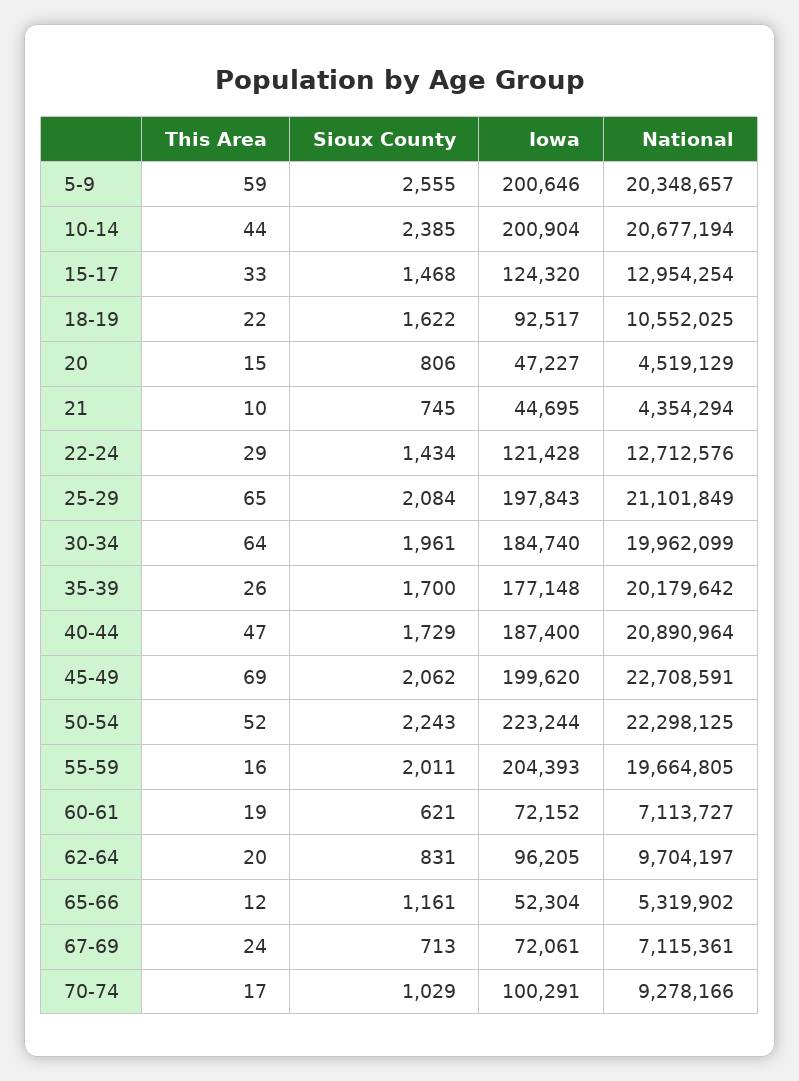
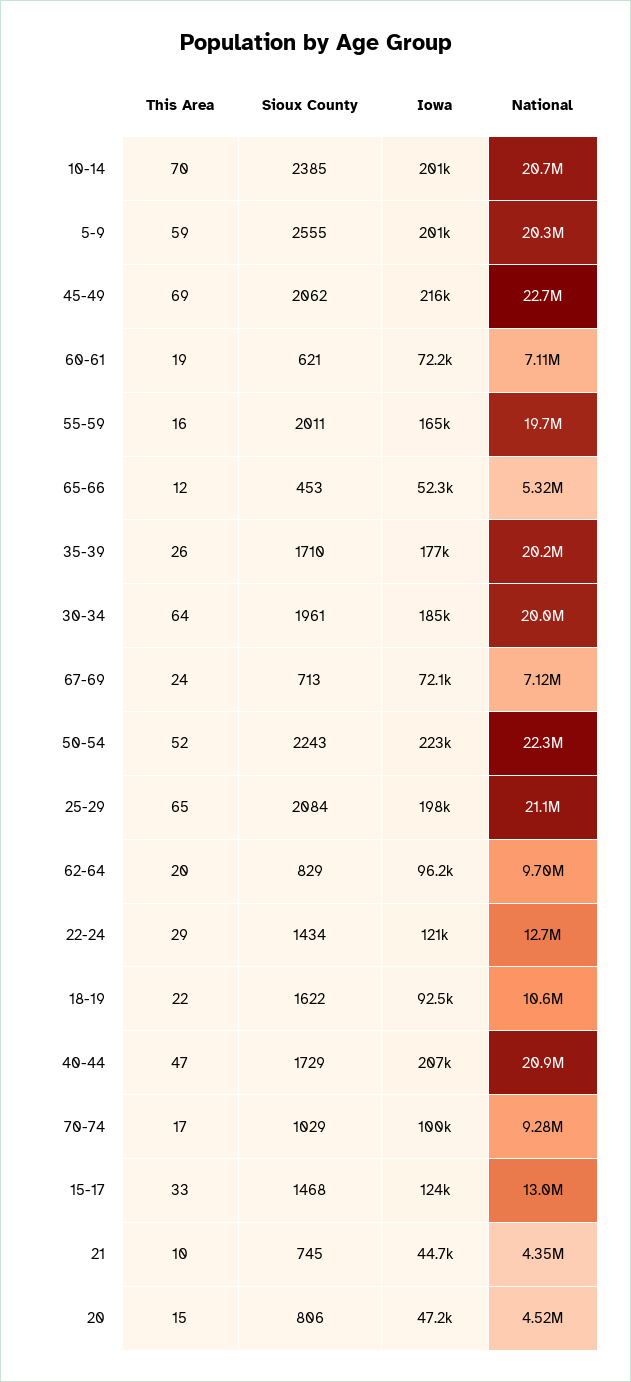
  {
    "This Area": {
      "5-9": 59,
-     "10-14": 44,
+     "10-14": 70,
      "15-17": 33,
      "18-19": 22,
      "20": 15,
      "21": 10,
      "22-24": 29,
      "25-29": 65,
      "30-34": 64,
      "35-39": 26,
      "40-44": 47,
      "45-49": 69,
      "50-54": 52,
      "55-59": 16,
      "60-61": 19,
      "62-64": 20,
      "65-66": 12,
      "67-69": 24,
      "70-74": 17
    },
    "Sioux County": {
      "5-9": 2555,
      "10-14": 2385,
      "15-17": 1468,
      "18-19": 1622,
      "20": 806,
      "21": 745,
      "22-24": 1434,
      "25-29": 2084,
      "30-34": 1961,
-     "35-39": 1700,
+     "35-39": 1710,
      "40-44": 1729,
      "45-49": 2062,
      "50-54": 2243,
      "55-59": 2011,
      "60-61": 621,
-     "62-64": 831,
+     "62-64": 829,
-     "65-66": 1161,
+     "65-66": 453,
      "67-69": 713,
      "70-74": 1029
    },
    "Iowa": {
      "5-9": 200646,
      "10-14": 200904,
      "15-17": 124320,
      "18-19": 92517,
      "20": 47227,
      "21": 44695,
      "22-24": 121428,
      "25-29": 197843,
      "30-34": 184740,
      "35-39": 177148,
-     "40-44": 187400,
+     "40-44": 207000,
-     "45-49": 199620,
+     "45-49": 216000,
      "50-54": 223244,
-     "55-59": 204393,
+     "55-59": 165000,
      "60-61": 72152,
      "62-64": 96205,
      "65-66": 52304,
      "67-69": 72061,
      "70-74": 100291
    },
    "National": {
      "5-9": 20348657,
      "10-14": 20677194,
      "15-17": 12954254,
      "18-19": 10552025,
      "20": 4519129,
      "21": 4354294,
      "22-24": 12712576,
      "25-29": 21101849,
      "30-34": 19962099,
      "35-39": 20179642,
      "40-44": 20890964,
      "45-49": 22708591,
      "50-54": 22298125,
      "55-59": 19664805,
      "60-61": 7113727,
      "62-64": 9704197,
      "65-66": 5319902,
      "67-69": 7115361,
      "70-74": 9278166
    }
  }

